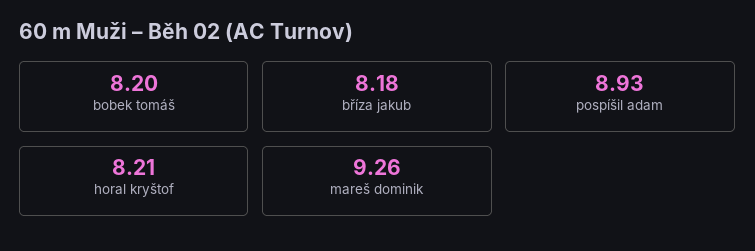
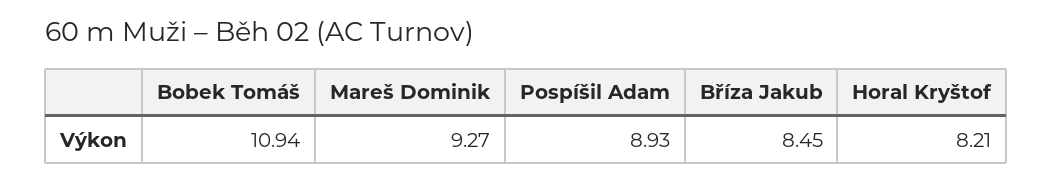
  {
-   "bobek tomáš": 8.2,
+   "bobek tomáš": 10.94,
-   "bříza jakub": 8.18,
+   "bříza jakub": 8.45,
    "pospíšil adam": 8.93,
    "horal kryštof": 8.21,
-   "mareš dominik": 9.26
+   "mareš dominik": 9.27
  }

